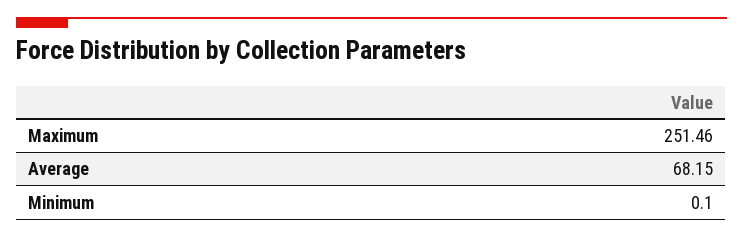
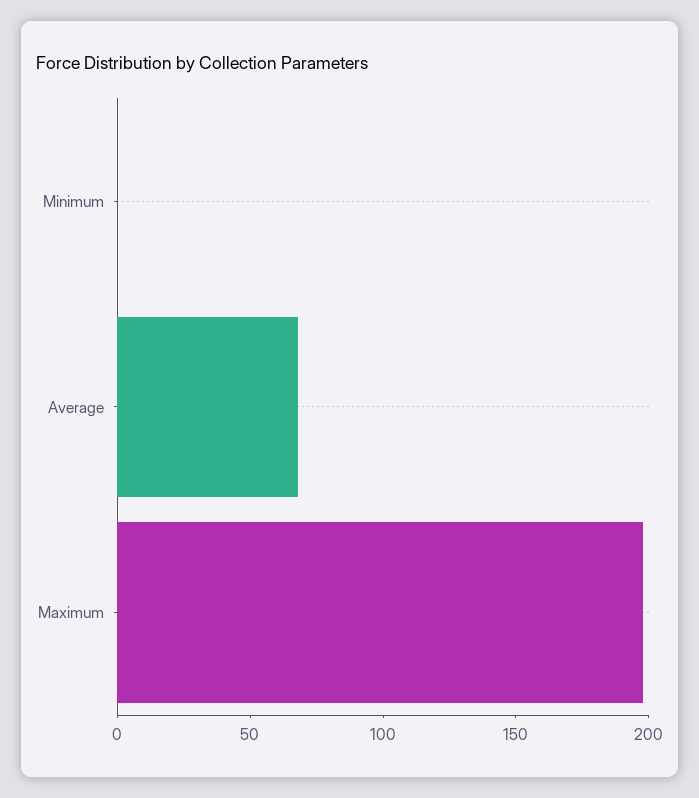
  {
-   "Maximum": 251.46,
+   "Maximum": 200,
    "Average": 68.15,
    "Minimum": 0.1
  }

